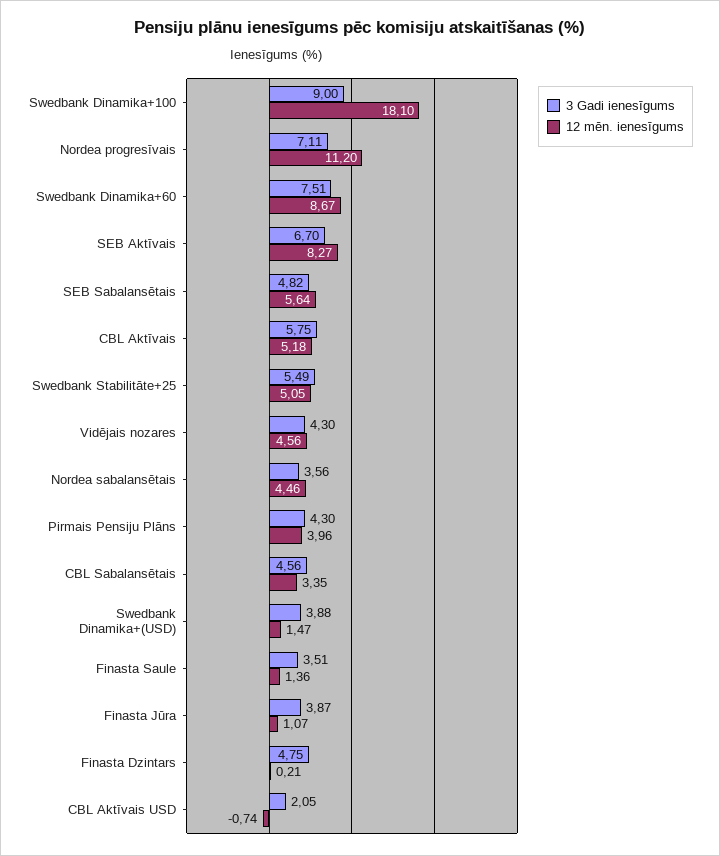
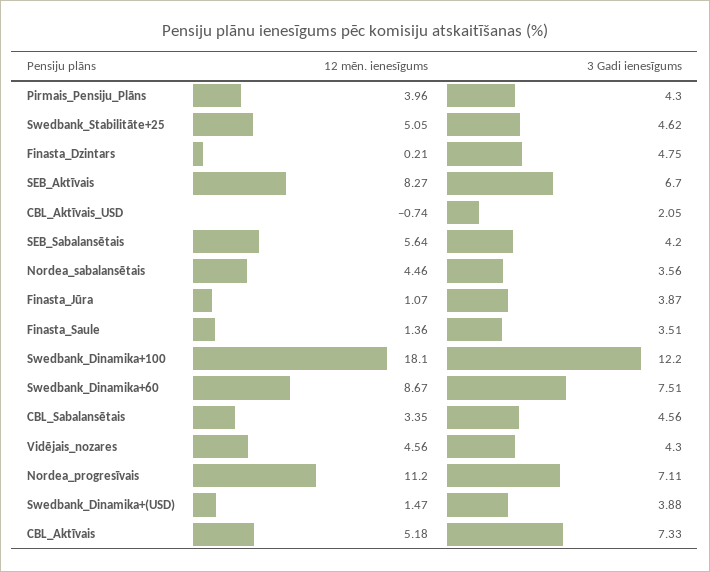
  {
    "3 Gadi ienesīgums": {
-     "Swedbank Dinamika+100": 9,
+     "Swedbank Dinamika+100": 12.2,
      "Nordea progresīvais": 7.11,
      "Swedbank Dinamika+60": 7.51,
      "SEB Aktīvais": 6.7,
-     "SEB Sabalansētais": 4.82,
+     "SEB Sabalansētais": 4.2,
-     "CBL Aktīvais": 5.75,
+     "CBL Aktīvais": 7.33,
-     "Swedbank Stabilitāte+25": 5.49,
+     "Swedbank Stabilitāte+25": 4.62,
      "Vidējais nozares": 4.3,
      "Nordea sabalansētais": 3.56,
      "Pirmais Pensiju Plāns": 4.3,
      "CBL Sabalansētais": 4.56,
      "Swedbank Dinamika+(USD)": 3.88,
      "Finasta Saule": 3.51,
      "Finasta Jūra": 3.87,
      "Finasta Dzintars": 4.75,
      "CBL Aktīvais USD": 2.05
    },
    "12 mēn. ienesīgums": {
      "Swedbank Dinamika+100": 18.1,
      "Nordea progresīvais": 11.2,
      "Swedbank Dinamika+60": 8.67,
      "SEB Aktīvais": 8.27,
      "SEB Sabalansētais": 5.64,
      "CBL Aktīvais": 5.18,
      "Swedbank Stabilitāte+25": 5.05,
      "Vidējais nozares": 4.56,
      "Nordea sabalansētais": 4.46,
      "Pirmais Pensiju Plāns": 3.96,
      "CBL Sabalansētais": 3.35,
      "Swedbank Dinamika+(USD)": 1.47,
      "Finasta Saule": 1.36,
      "Finasta Jūra": 1.07,
      "Finasta Dzintars": 0.21,
      "CBL Aktīvais USD": -0.74
    }
  }

